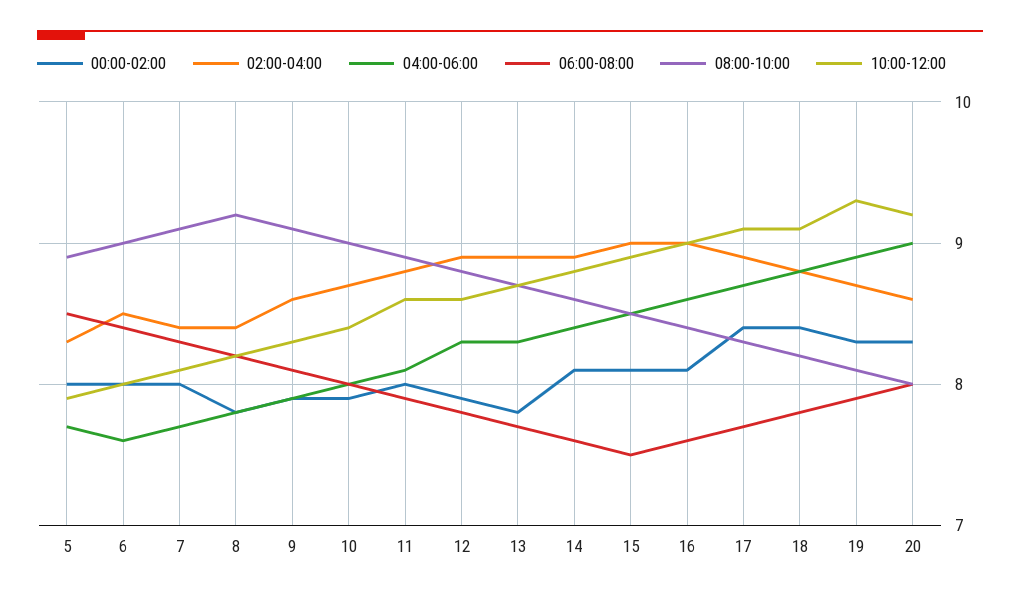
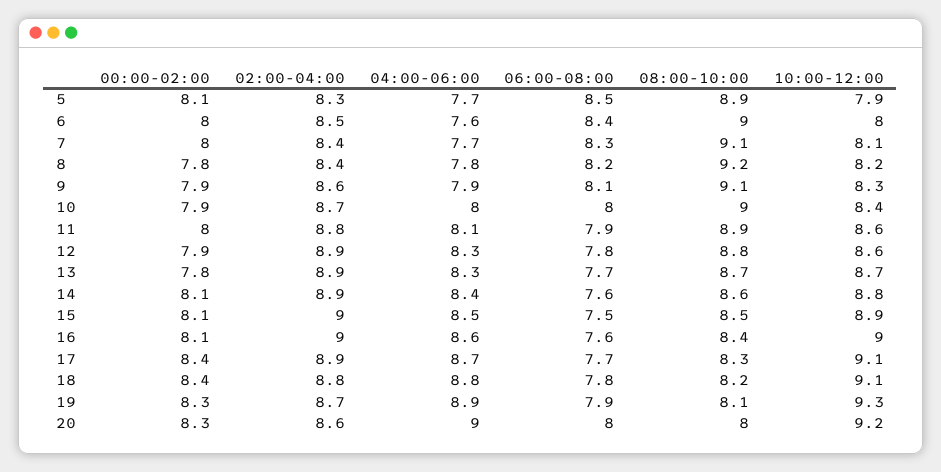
  {
    "00:00-02:00": {
-     "5": 8,
+     "5": 8.1,
      "6": 8,
      "7": 8,
      "8": 7.8,
      "9": 7.9,
      "10": 7.9,
      "11": 8,
      "12": 7.9,
      "13": 7.8,
      "14": 8.1,
      "15": 8.1,
      "16": 8.1,
      "17": 8.4,
      "18": 8.4,
      "19": 8.3,
      "20": 8.3
    },
    "02:00-04:00": {
      "5": 8.3,
      "6": 8.5,
      "7": 8.4,
      "8": 8.4,
      "9": 8.6,
      "10": 8.7,
      "11": 8.8,
      "12": 8.9,
      "13": 8.9,
      "14": 8.9,
      "15": 9,
      "16": 9,
      "17": 8.9,
      "18": 8.8,
      "19": 8.7,
      "20": 8.6
    },
    "04:00-06:00": {
      "5": 7.7,
      "6": 7.6,
      "7": 7.7,
      "8": 7.8,
      "9": 7.9,
      "10": 8,
      "11": 8.1,
      "12": 8.3,
      "13": 8.3,
      "14": 8.4,
      "15": 8.5,
      "16": 8.6,
      "17": 8.7,
      "18": 8.8,
      "19": 8.9,
      "20": 9
    },
    "06:00-08:00": {
      "5": 8.5,
      "6": 8.4,
      "7": 8.3,
      "8": 8.2,
      "9": 8.1,
      "10": 8,
      "11": 7.9,
      "12": 7.8,
      "13": 7.7,
      "14": 7.6,
      "15": 7.5,
      "16": 7.6,
      "17": 7.7,
      "18": 7.8,
      "19": 7.9,
      "20": 8
    },
    "08:00-10:00": {
      "5": 8.9,
      "6": 9,
      "7": 9.1,
      "8": 9.2,
      "9": 9.1,
      "10": 9,
      "11": 8.9,
      "12": 8.8,
      "13": 8.7,
      "14": 8.6,
      "15": 8.5,
      "16": 8.4,
      "17": 8.3,
      "18": 8.2,
      "19": 8.1,
      "20": 8
    },
    "10:00-12:00": {
      "5": 7.9,
      "6": 8,
      "7": 8.1,
      "8": 8.2,
      "9": 8.3,
      "10": 8.4,
      "11": 8.6,
      "12": 8.6,
      "13": 8.7,
      "14": 8.8,
      "15": 8.9,
      "16": 9,
      "17": 9.1,
      "18": 9.1,
      "19": 9.3,
      "20": 9.2
    }
  }

